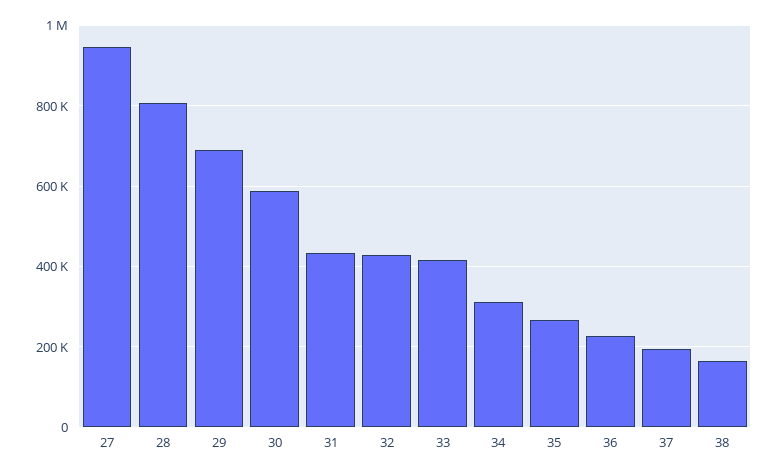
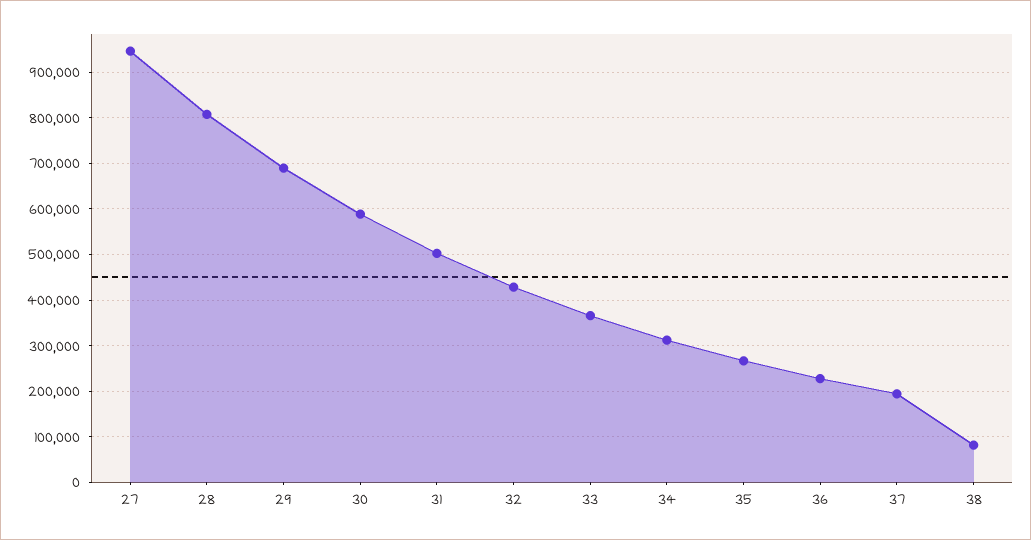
  {
    "27": 940000,
    "28": 800000,
    "29": 680000,
    "30": 580000,
-   "31": 440000,
+   "31": 500000,
    "32": 420000,
-   "33": 420000,
+   "33": 360000,
    "34": 320000,
    "35": 260000,
    "36": 220000,
    "37": 200000,
-   "38": 160000
+   "38": 80000
  }

